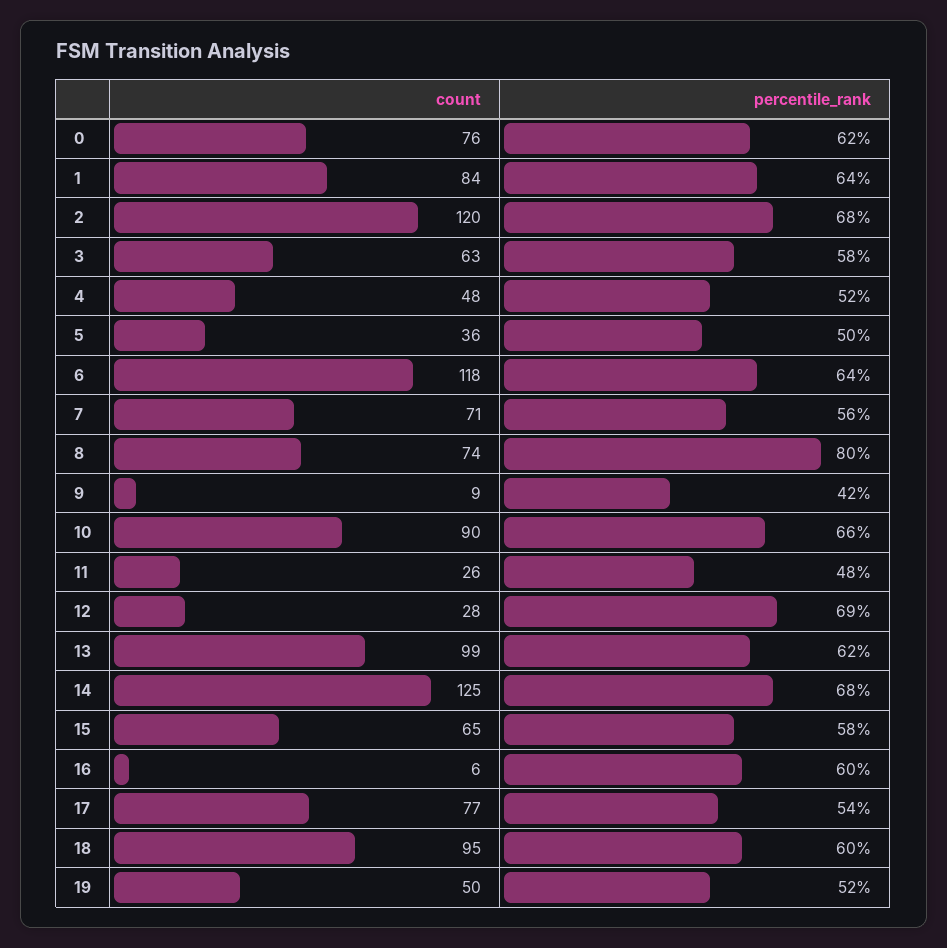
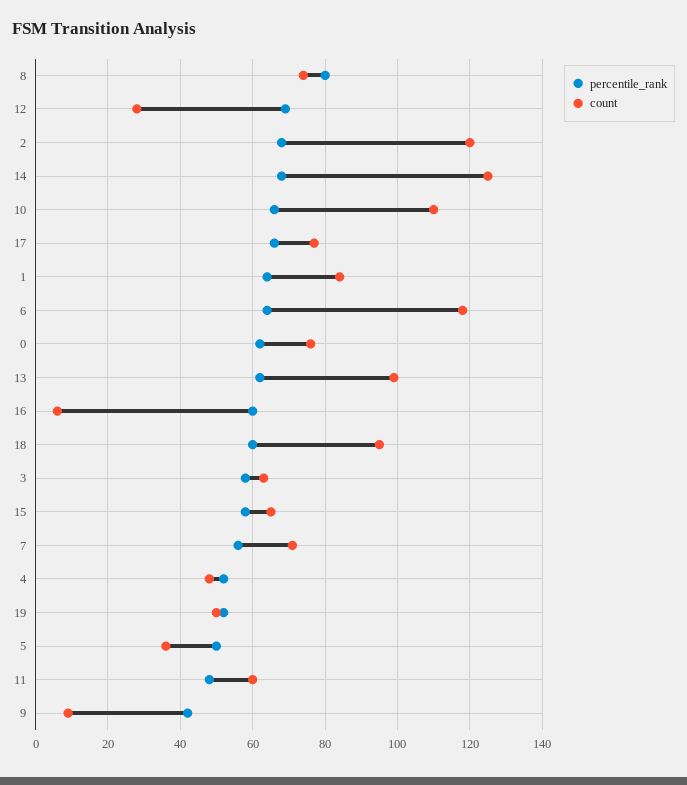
  {
    "count": {
      "0": 76,
      "1": 84,
      "2": 120,
      "3": 63,
      "4": 48,
      "5": 36,
      "6": 118,
      "7": 71,
      "8": 74,
      "9": 9,
-     "10": 90,
+     "10": 110,
-     "11": 26,
+     "11": 60,
      "12": 28,
      "13": 99,
      "14": 125,
      "15": 65,
      "16": 6,
      "17": 77,
      "18": 95,
      "19": 50
    },
    "percentile_rank": {
      "0": 62,
      "1": 64,
      "2": 68,
      "3": 58,
      "4": 52,
      "5": 50,
      "6": 64,
      "7": 56,
      "8": 80,
      "9": 42,
      "10": 66,
      "11": 48,
      "12": 69,
      "13": 62,
      "14": 68,
      "15": 58,
      "16": 60,
-     "17": 54,
+     "17": 65,
      "18": 60,
      "19": 52
    }
  }

